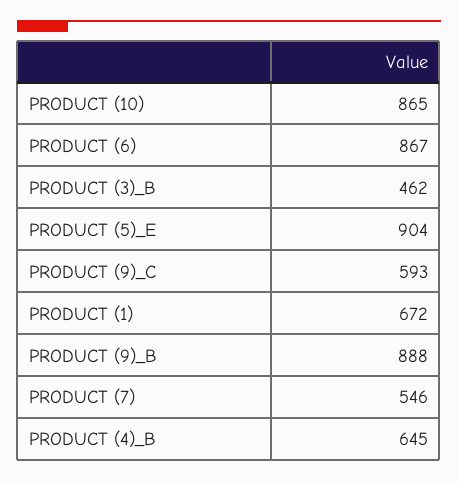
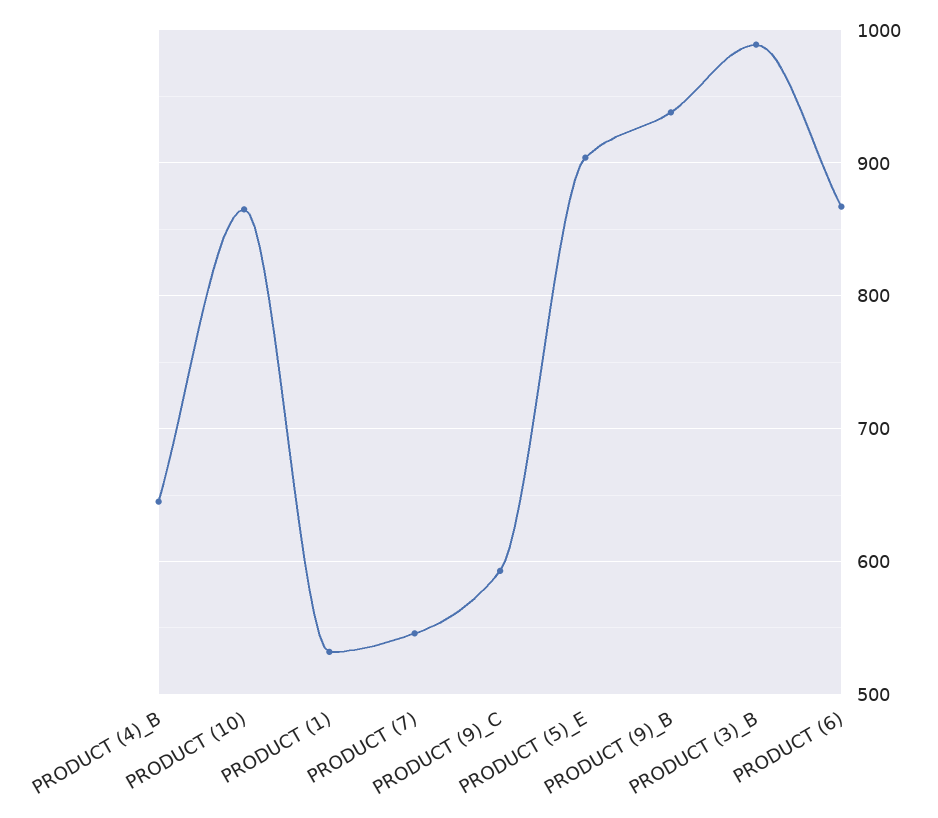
  {
    "PRODUCT (10)": 865,
    "PRODUCT (6)": 867,
-   "PRODUCT (3)_B": 462,
+   "PRODUCT (3)_B": 990,
    "PRODUCT (5)_E": 904,
    "PRODUCT (9)_C": 593,
-   "PRODUCT (1)": 672,
+   "PRODUCT (1)": 530,
-   "PRODUCT (9)_B": 888,
+   "PRODUCT (9)_B": 940,
    "PRODUCT (7)": 546,
    "PRODUCT (4)_B": 645
  }

